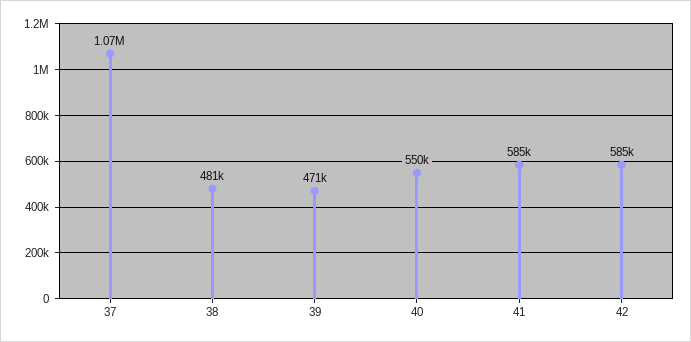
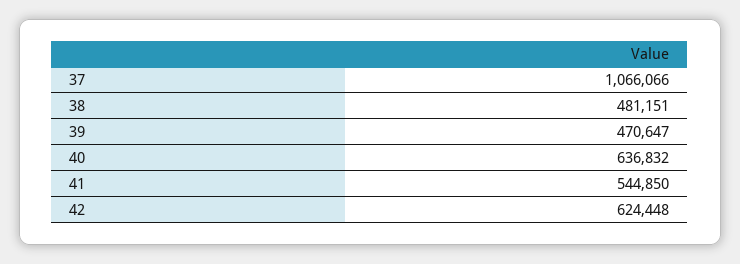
  {
    "37": 1066066,
    "38": 481151,
    "39": 470647,
-   "40": 550000,
+   "40": 636832,
-   "41": 585000,
+   "41": 544850,
-   "42": 585000
+   "42": 624448
  }

